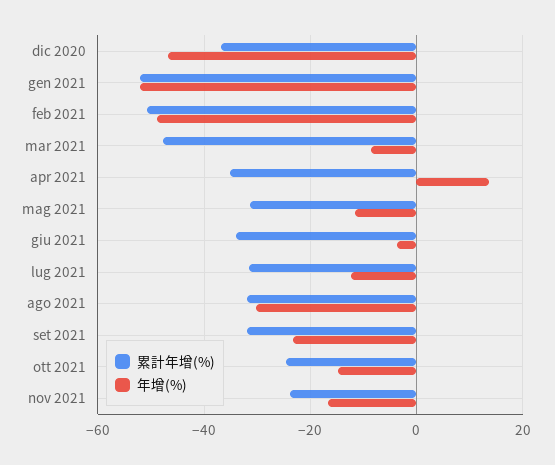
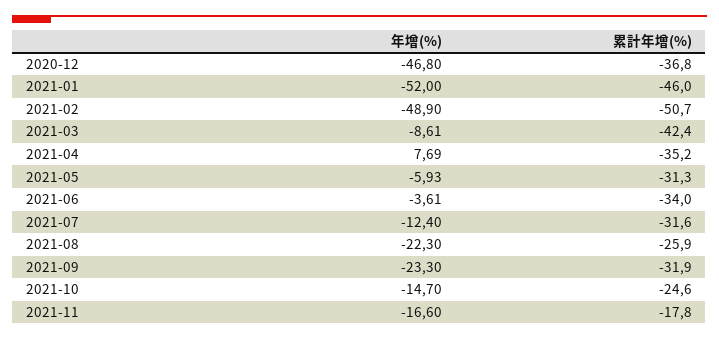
  {
    "累計年增(%)": {
      "dic 2020": -36.8,
-     "gen 2021": -52,
+     "gen 2021": -46,
      "feb 2021": -50.7,
-     "mar 2021": -48,
+     "mar 2021": -42.4,
      "apr 2021": -35.2,
      "mag 2021": -31.3,
      "giu 2021": -34,
      "lug 2021": -31.6,
-     "ago 2021": -32,
+     "ago 2021": -25.9,
      "set 2021": -31.9,
      "ott 2021": -24.6,
-     "nov 2021": -24
+     "nov 2021": -17.8
    },
    "年增(%)": {
      "dic 2020": -46.8,
      "gen 2021": -52,
      "feb 2021": -48.9,
      "mar 2021": -8.61,
-     "apr 2021": 14,
+     "apr 2021": 7.69,
-     "mag 2021": -12,
+     "mag 2021": -5.93,
      "giu 2021": -3.61,
      "lug 2021": -12.4,
-     "ago 2021": -30,
+     "ago 2021": -22.3,
      "set 2021": -23.3,
      "ott 2021": -14.7,
      "nov 2021": -16.6
    }
  }

